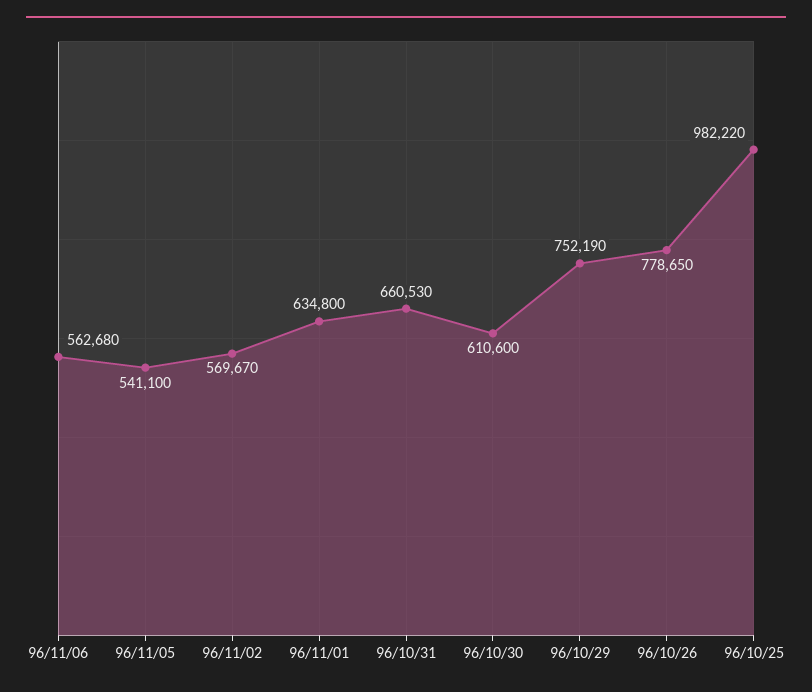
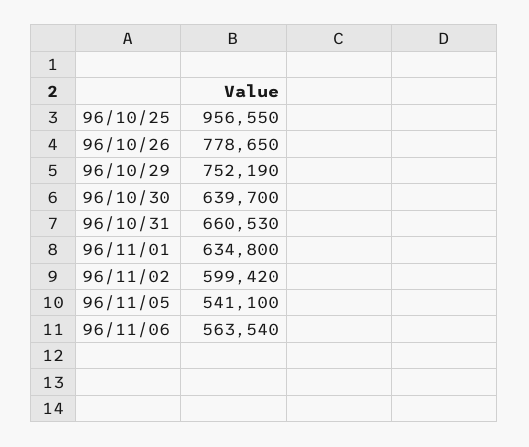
  {
-   "96/11/06": 562680,
+   "96/11/06": 563540,
    "96/11/05": 541100,
-   "96/11/02": 569670,
+   "96/11/02": 599420,
    "96/11/01": 634800,
    "96/10/31": 660530,
-   "96/10/30": 610600,
+   "96/10/30": 639700,
    "96/10/29": 752190,
    "96/10/26": 778650,
-   "96/10/25": 982220
+   "96/10/25": 956550
  }

